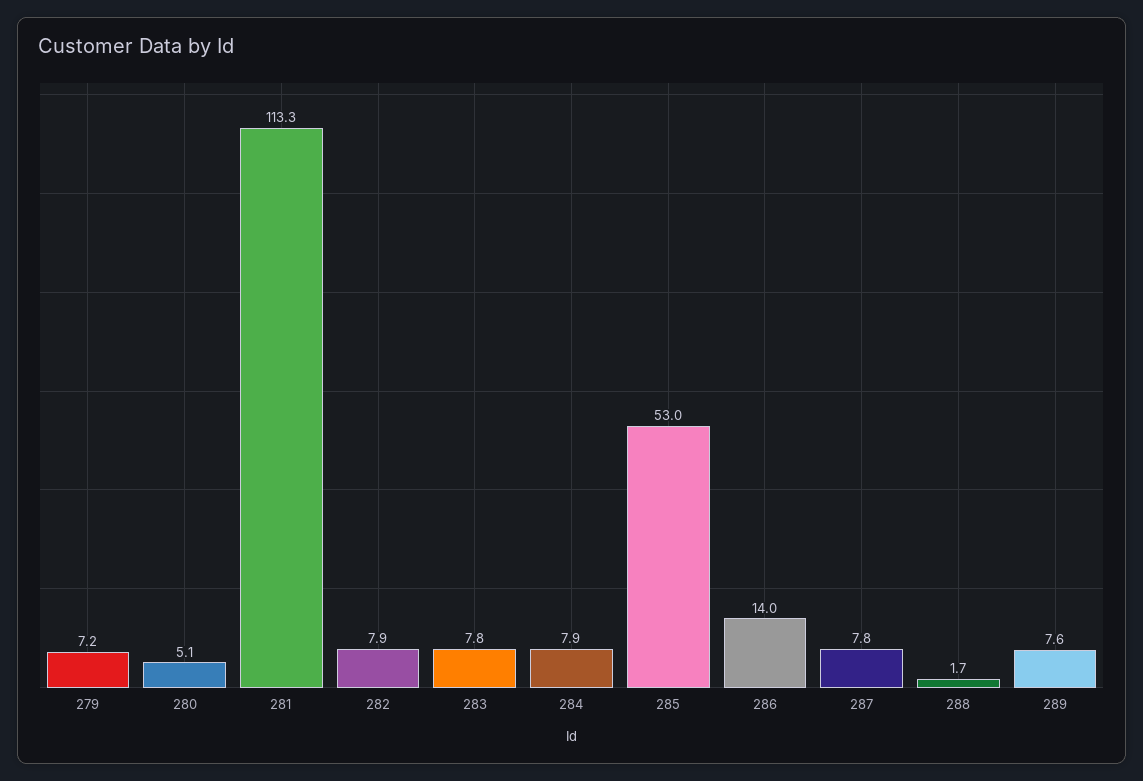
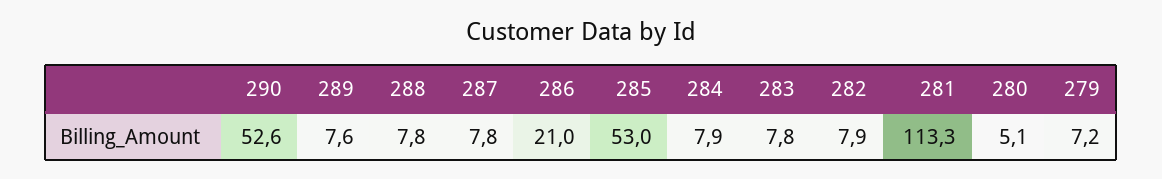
  {
    "279": 7.2,
    "280": 5.1,
    "281": 113.3,
    "282": 7.9,
    "283": 7.8,
    "284": 7.9,
    "285": 53,
-   "286": 14,
+   "286": 21,
    "287": 7.8,
-   "288": 1.7,
+   "288": 7.8,
-   "289": 7.6
+   "289": 7.6,
+   "290": 52.6
  }

